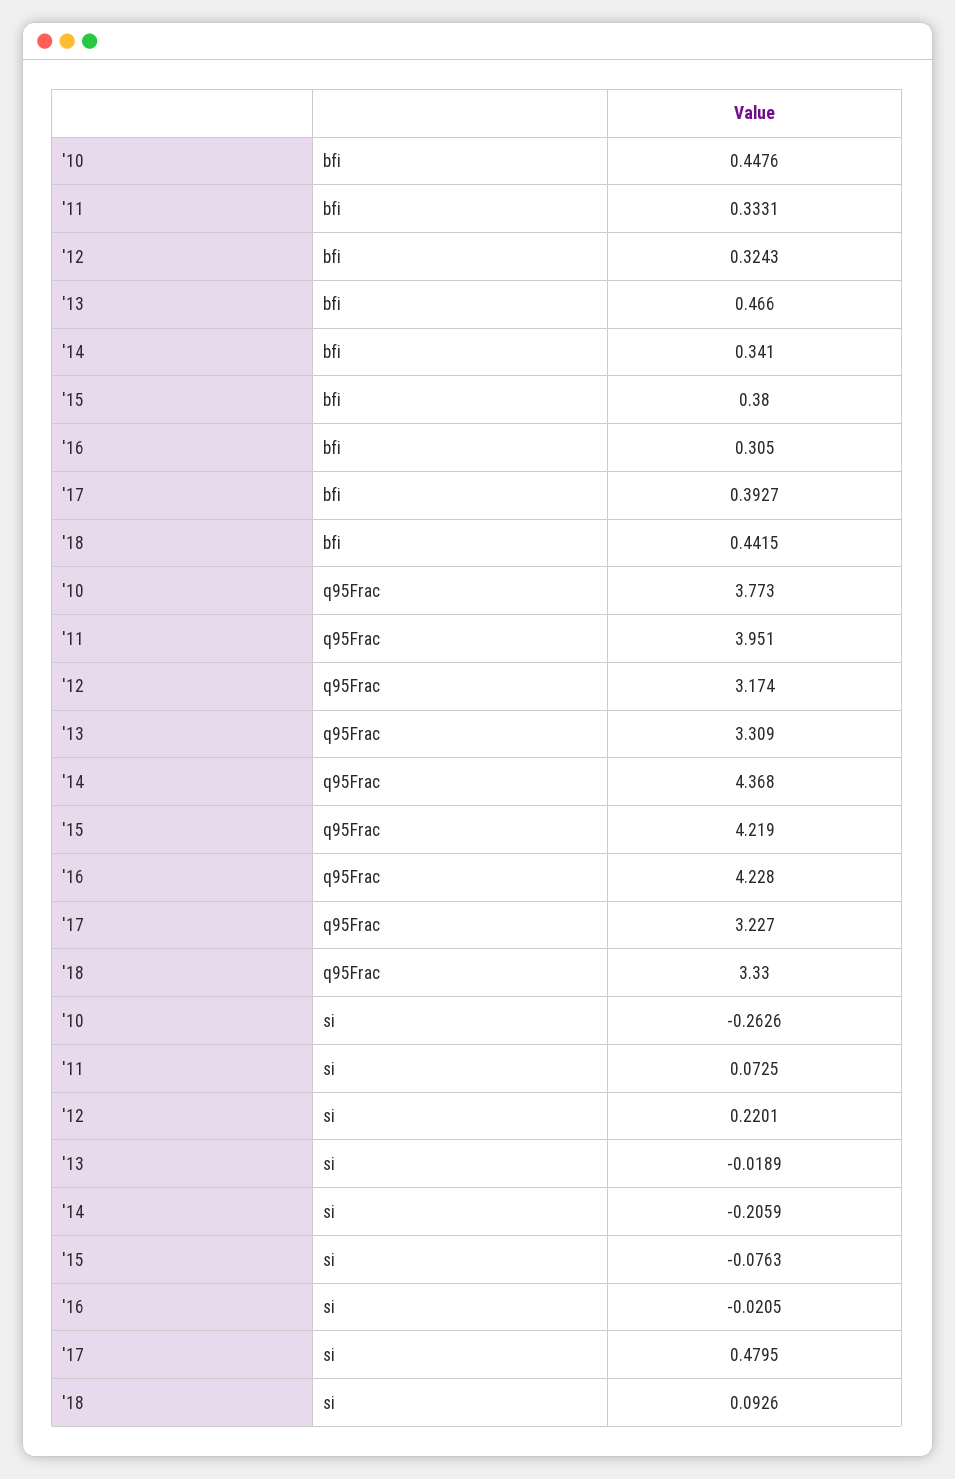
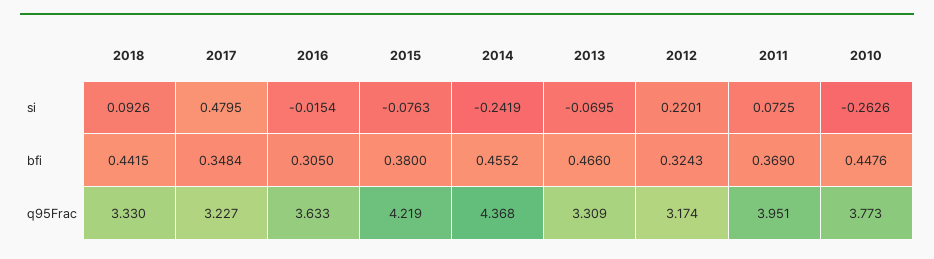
  {
    "'10": {
      "bfi": 0.4476,
      "q95Frac": 3.773,
      "si": -0.2626
    },
    "'11": {
-     "bfi": 0.3331,
+     "bfi": 0.369,
      "q95Frac": 3.951,
      "si": 0.0725
    },
    "'12": {
      "bfi": 0.3243,
      "q95Frac": 3.174,
      "si": 0.2201
    },
    "'13": {
      "bfi": 0.466,
      "q95Frac": 3.309,
-     "si": -0.0189
+     "si": -0.0695
    },
    "'14": {
-     "bfi": 0.341,
+     "bfi": 0.4552,
      "q95Frac": 4.368,
-     "si": -0.2059
+     "si": -0.2419
    },
    "'15": {
      "bfi": 0.38,
      "q95Frac": 4.219,
      "si": -0.0763
    },
    "'16": {
      "bfi": 0.305,
-     "q95Frac": 4.228,
+     "q95Frac": 3.633,
-     "si": -0.0205
+     "si": -0.0154
    },
    "'17": {
-     "bfi": 0.3927,
+     "bfi": 0.3484,
      "q95Frac": 3.227,
      "si": 0.4795
    },
    "'18": {
      "bfi": 0.4415,
      "q95Frac": 3.33,
      "si": 0.0926
    }
  }

